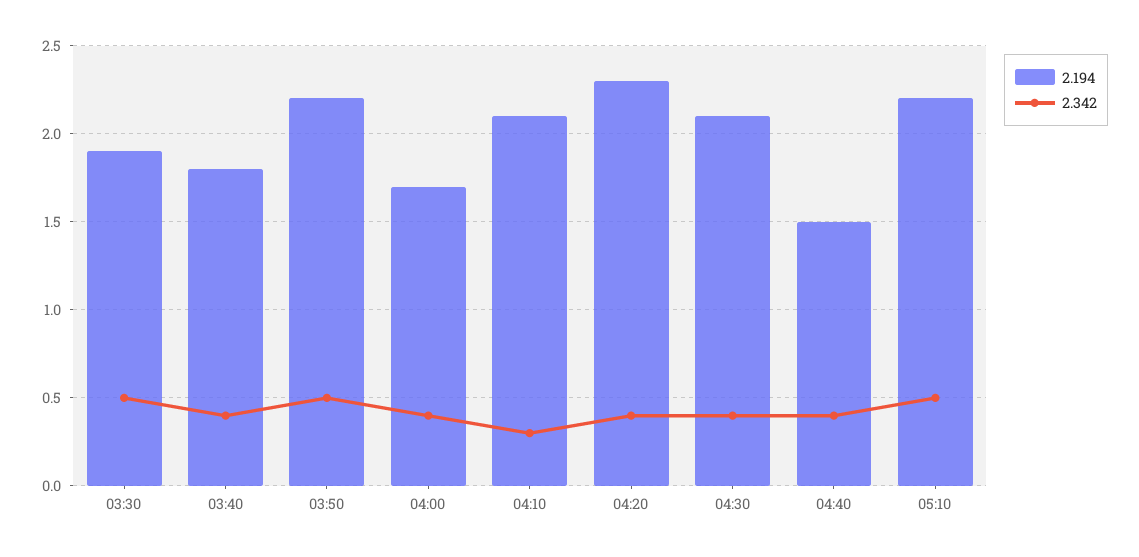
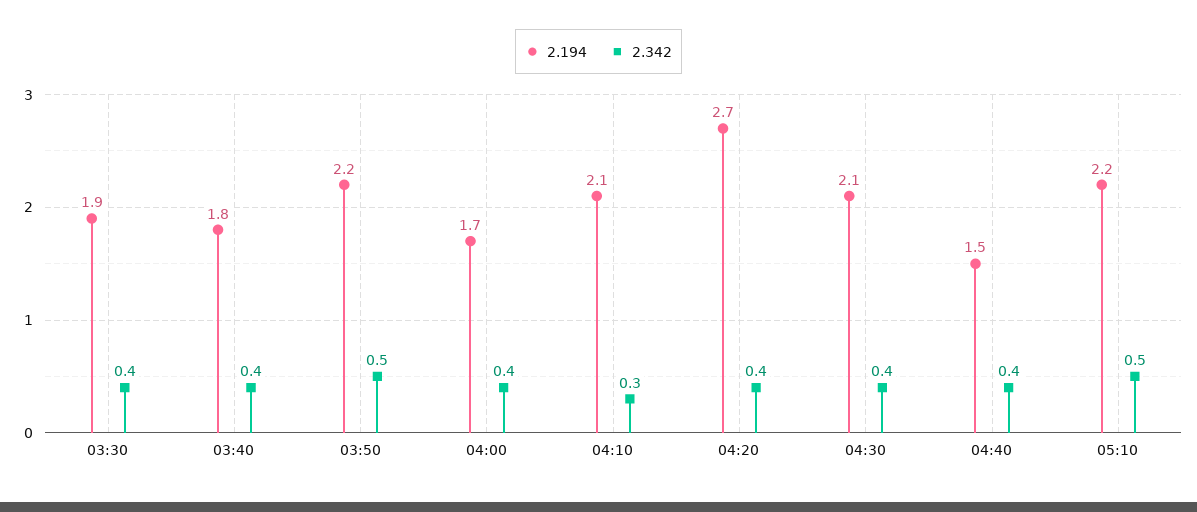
  {
    "2.194": {
      "03:30": 1.9,
      "03:40": 1.8,
      "03:50": 2.2,
      "04:00": 1.7,
      "04:10": 2.1,
-     "04:20": 2.3,
+     "04:20": 2.7,
      "04:30": 2.1,
      "04:40": 1.5,
      "05:10": 2.2
    },
    "2.342": {
-     "03:30": 0.5,
+     "03:30": 0.4,
      "03:40": 0.4,
      "03:50": 0.5,
      "04:00": 0.4,
      "04:10": 0.3,
      "04:20": 0.4,
      "04:30": 0.4,
      "04:40": 0.4,
      "05:10": 0.5
    }
  }

